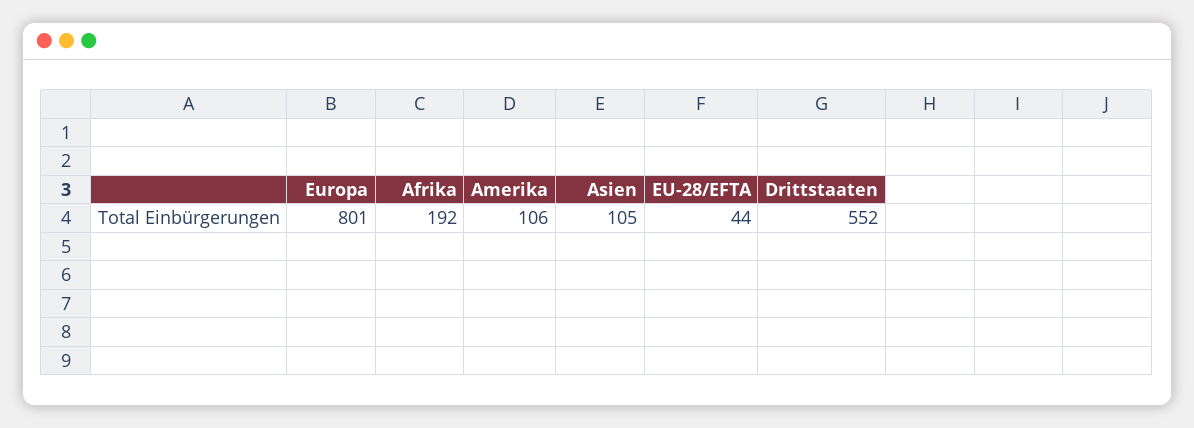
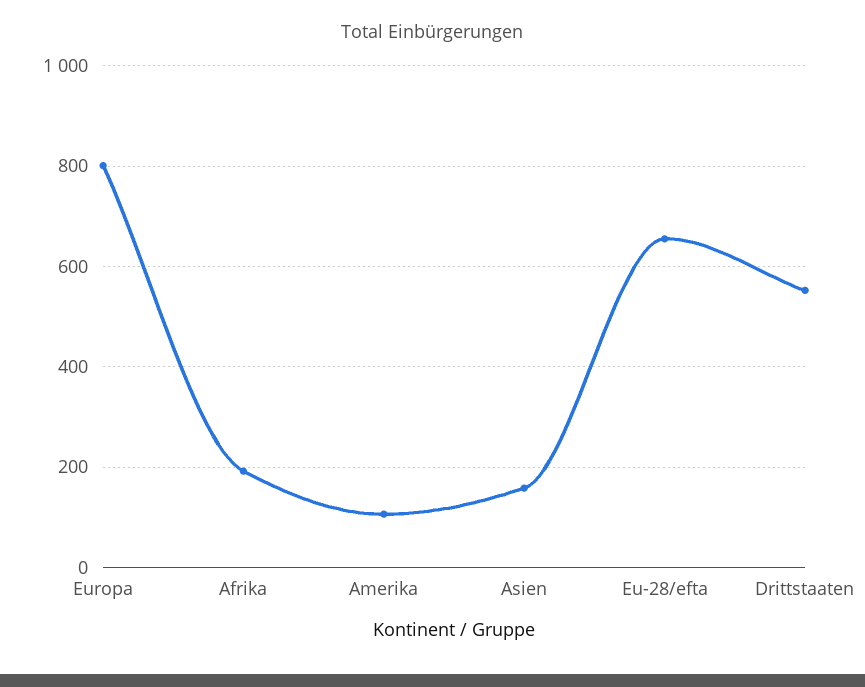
  {
    "Europa": 801,
    "Afrika": 192,
    "Amerika": 106,
-   "Asien": 105,
+   "Asien": 160,
-   "EU-28/EFTA": 44,
+   "EU-28/EFTA": 660,
    "Drittstaaten": 552
  }

